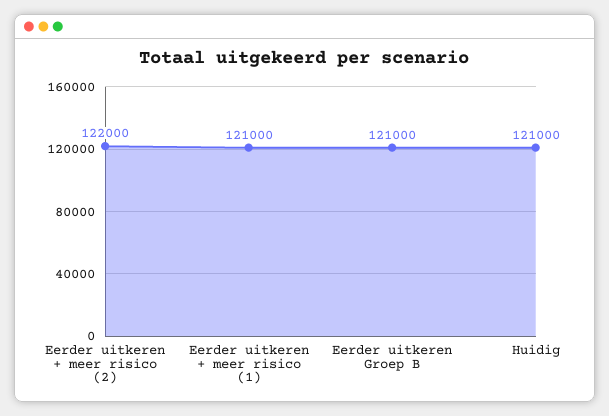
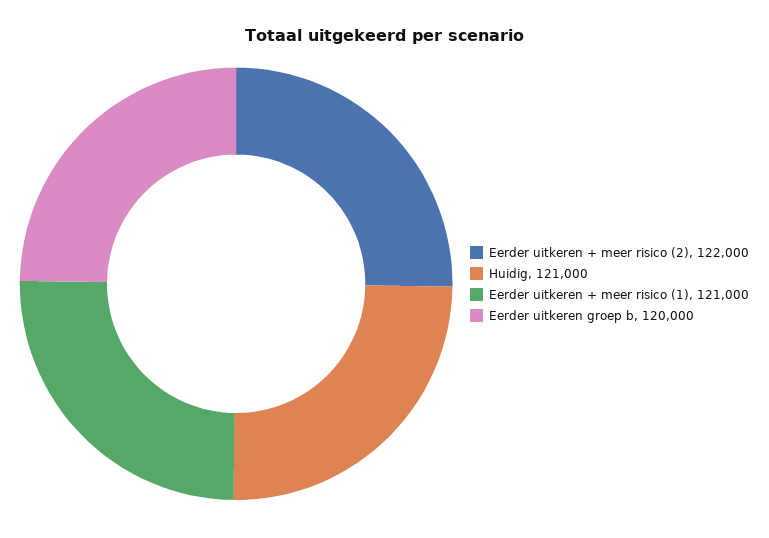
  {
    "Eerder uitkeren + meer risico (2)": 122000,
    "Eerder uitkeren + meer risico (1)": 121000,
-   "Eerder uitkeren Groep B": 121000,
+   "Eerder uitkeren Groep B": 120000,
    "Huidig": 121000
  }

